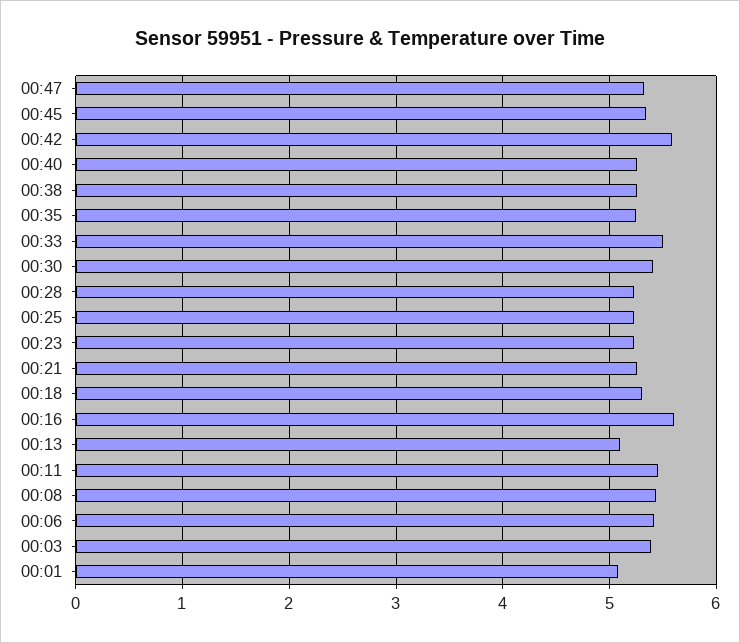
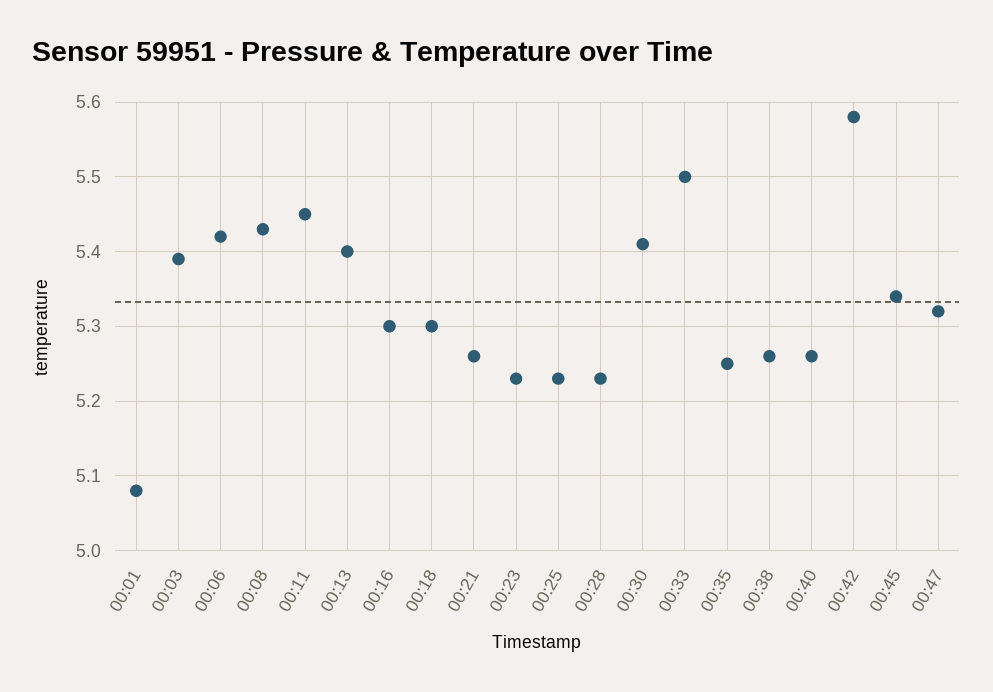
  {
    "00:47": 5.32,
    "00:45": 5.34,
    "00:42": 5.58,
    "00:40": 5.26,
    "00:38": 5.26,
    "00:35": 5.25,
    "00:33": 5.5,
    "00:30": 5.41,
    "00:28": 5.23,
    "00:25": 5.23,
    "00:23": 5.23,
    "00:21": 5.26,
    "00:18": 5.3,
-   "00:16": 5.6,
+   "00:16": 5.3,
-   "00:13": 5.1,
+   "00:13": 5.4,
    "00:11": 5.45,
    "00:08": 5.43,
    "00:06": 5.42,
    "00:03": 5.39,
    "00:01": 5.08
  }

